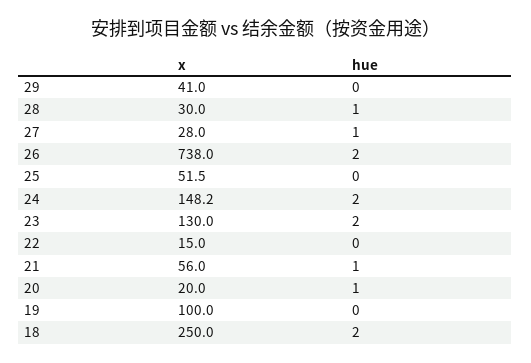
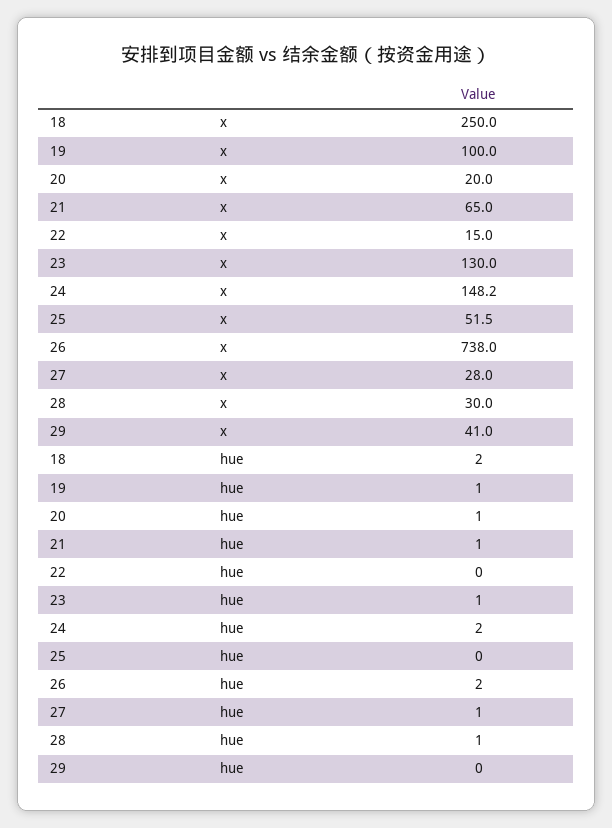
  {
    "x": {
      "29": 41,
      "28": 30,
      "27": 28,
      "26": 738,
      "25": 51.5,
      "24": 148.2,
      "23": 130,
      "22": 15,
-     "21": 56,
+     "21": 65,
      "20": 20,
      "19": 100,
      "18": 250
    },
    "hue": {
      "29": 0,
      "28": 1,
      "27": 1,
      "26": 2,
      "25": 0,
      "24": 2,
-     "23": 2,
+     "23": 1,
      "22": 0,
      "21": 1,
      "20": 1,
-     "19": 0,
+     "19": 1,
      "18": 2
    }
  }

